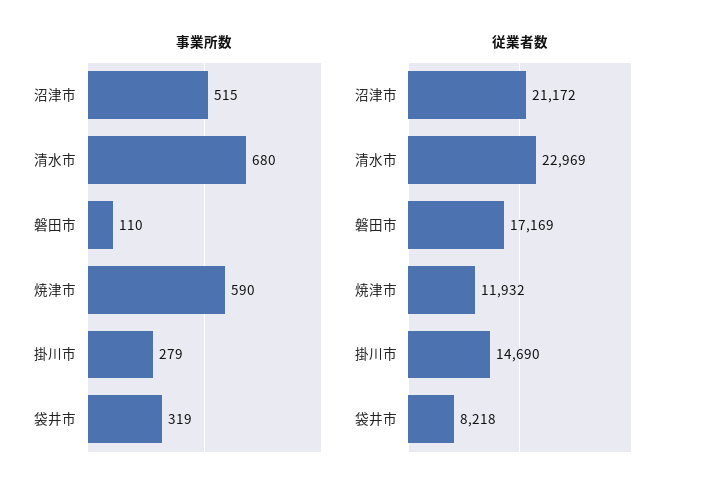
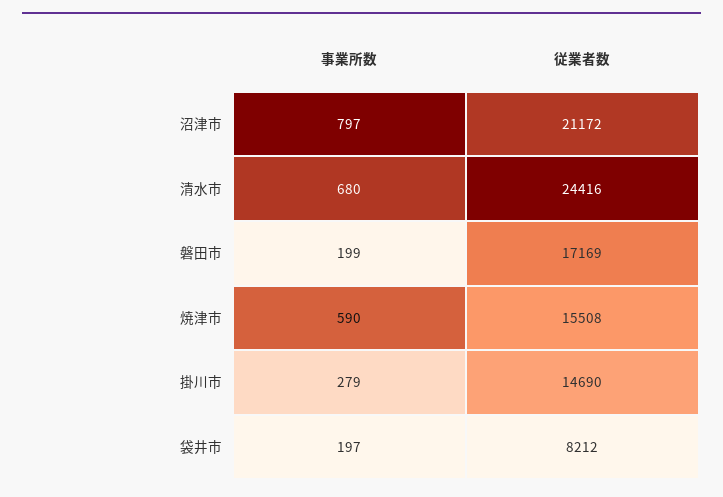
  {
    "事業所数": {
-     "沼津市": 515,
+     "沼津市": 797,
      "清水市": 680,
-     "磐田市": 110,
+     "磐田市": 199,
      "焼津市": 590,
      "掛川市": 279,
-     "袋井市": 319
+     "袋井市": 197
    },
    "従業者数": {
      "沼津市": 21172,
-     "清水市": 22969,
+     "清水市": 24416,
      "磐田市": 17169,
-     "焼津市": 11932,
+     "焼津市": 15508,
      "掛川市": 14690,
-     "袋井市": 8218
+     "袋井市": 8212
    }
  }

